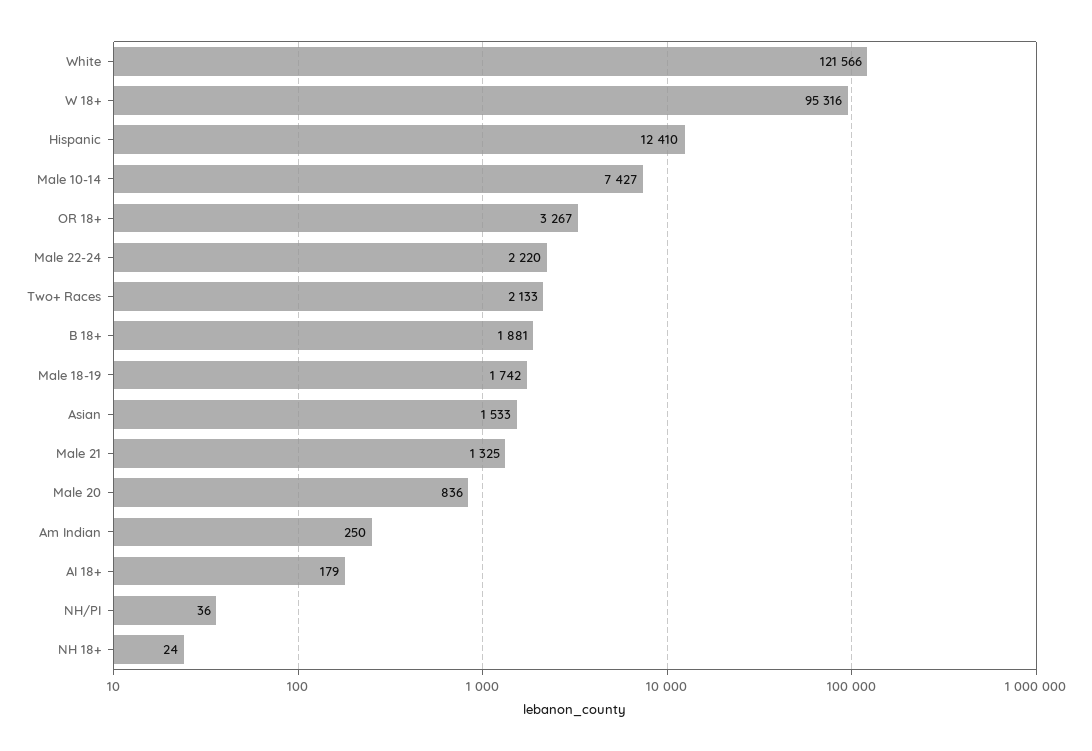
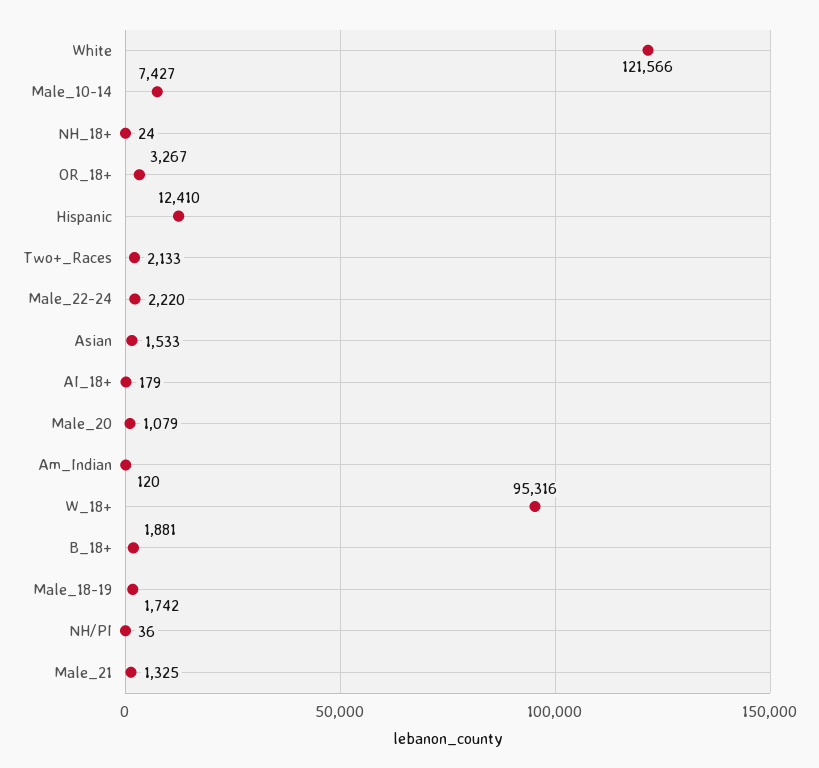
  {
    "White": 121566,
    "W 18+": 95316,
    "Hispanic": 12410,
    "Male 10-14": 7427,
    "OR 18+": 3267,
    "Male 22-24": 2220,
    "Two+ Races": 2133,
    "B 18+": 1881,
    "Male 18-19": 1742,
    "Asian": 1533,
    "Male 21": 1325,
-   "Male 20": 836,
+   "Male 20": 1079,
-   "Am Indian": 250,
+   "Am Indian": 120,
    "AI 18+": 179,
    "NH/PI": 36,
    "NH 18+": 24
  }

